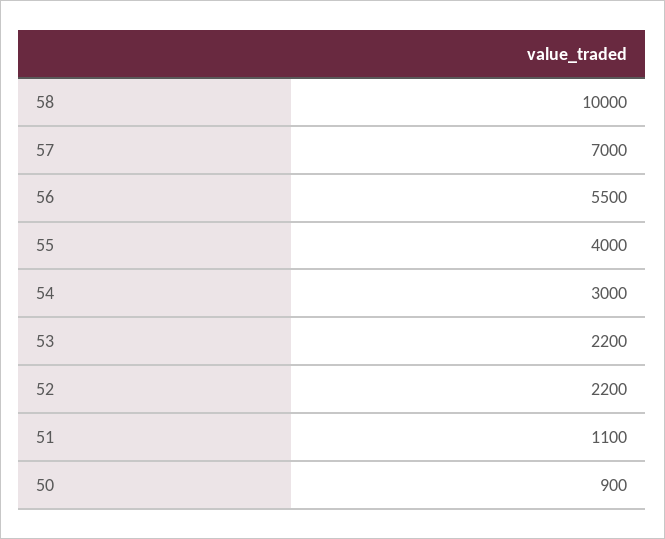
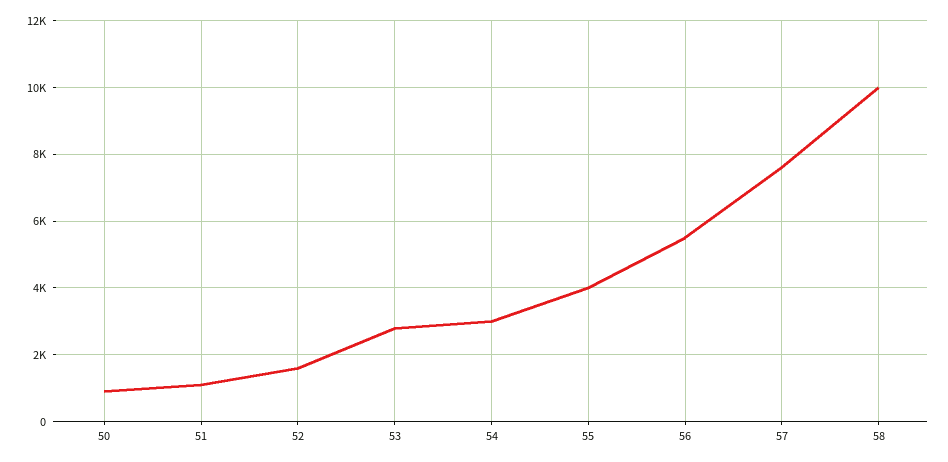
  {
    "58": 10000,
-   "57": 7000,
+   "57": 7600,
    "56": 5500,
    "55": 4000,
    "54": 3000,
-   "53": 2200,
+   "53": 2800,
-   "52": 2200,
+   "52": 1600,
    "51": 1100,
    "50": 900
  }

